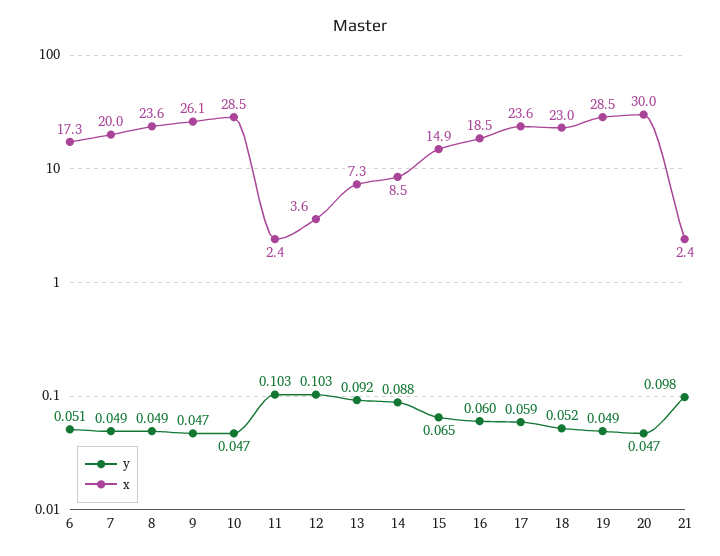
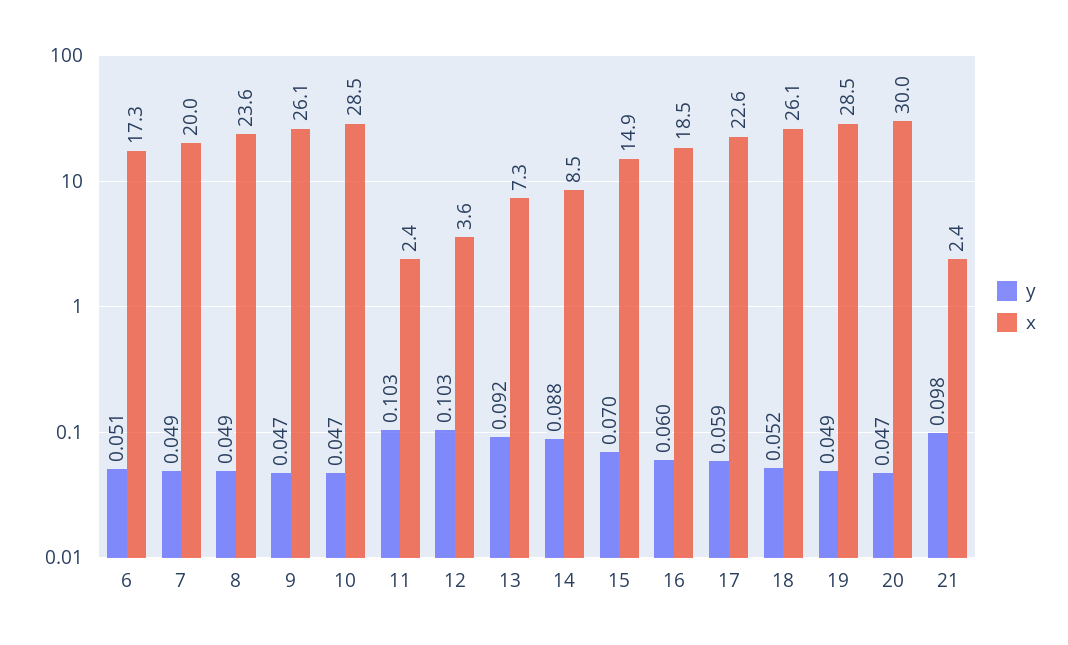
  {
    "y": {
      "6": 0.051,
      "7": 0.049,
      "8": 0.049,
      "9": 0.047,
      "10": 0.047,
      "11": 0.103,
      "12": 0.103,
      "13": 0.092,
      "14": 0.088,
-     "15": 0.065,
+     "15": 0.07,
      "16": 0.06,
      "17": 0.059,
      "18": 0.052,
      "19": 0.049,
      "20": 0.047,
      "21": 0.098
    },
    "x": {
      "6": 17.3,
      "7": 20,
      "8": 23.6,
      "9": 26.1,
      "10": 28.5,
      "11": 2.4,
      "12": 3.6,
      "13": 7.3,
      "14": 8.5,
      "15": 14.9,
      "16": 18.5,
-     "17": 23.6,
+     "17": 22.6,
-     "18": 23,
+     "18": 26.1,
      "19": 28.5,
      "20": 30,
      "21": 2.4
    }
  }

